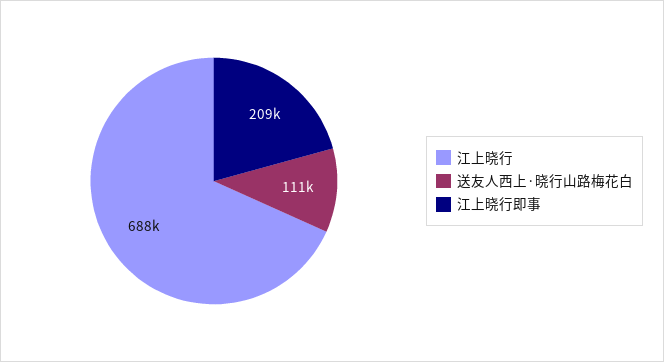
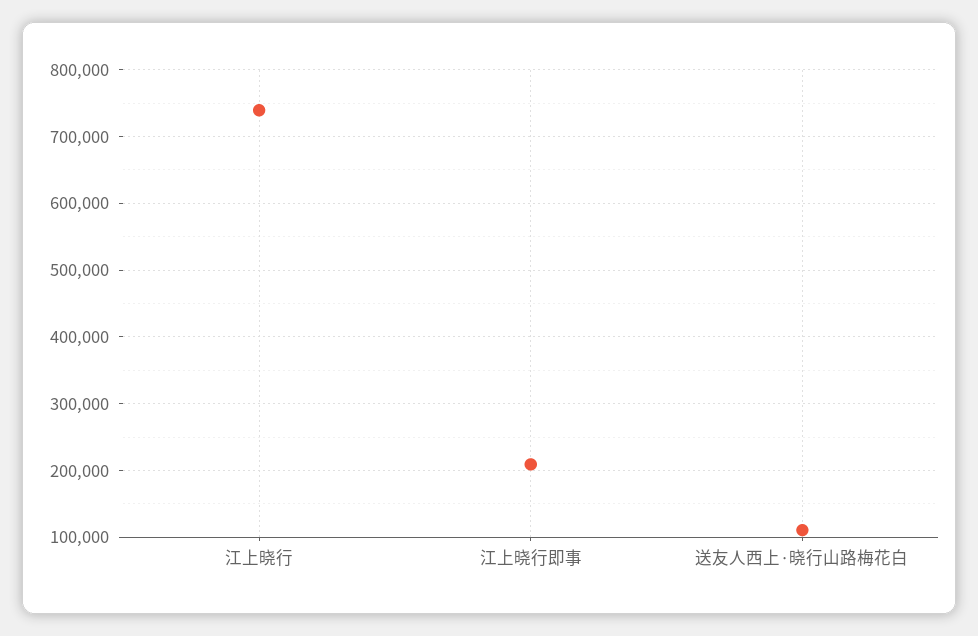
  {
-   "江上晓行": 688000,
+   "江上晓行": 740000,
    "送友人西上·晓行山路梅花白": 111000,
    "江上晓行即事": 209000
  }

